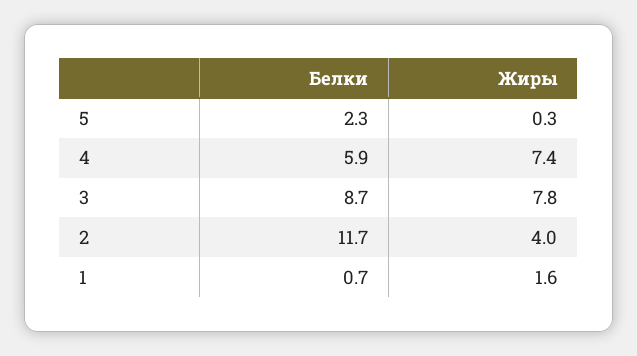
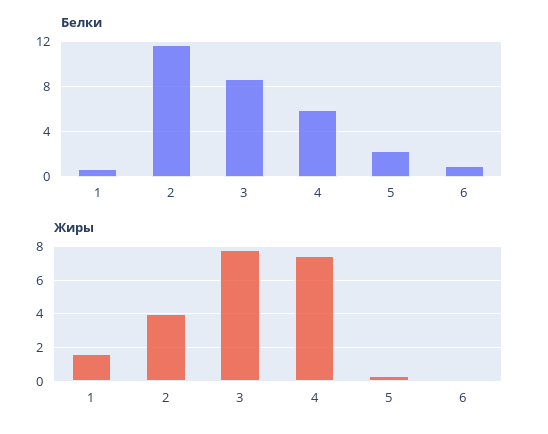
  {
    "Белки": {
      "5": 2.3,
      "4": 5.9,
      "3": 8.7,
      "2": 11.7,
-     "1": 0.7
+     "1": 0.7,
+     "6": 1
    },
    "Жиры": {
      "5": 0.3,
      "4": 7.4,
      "3": 7.8,
      "2": 4,
-     "1": 1.6
+     "1": 1.6,
+     "6": 0
    }
  }

